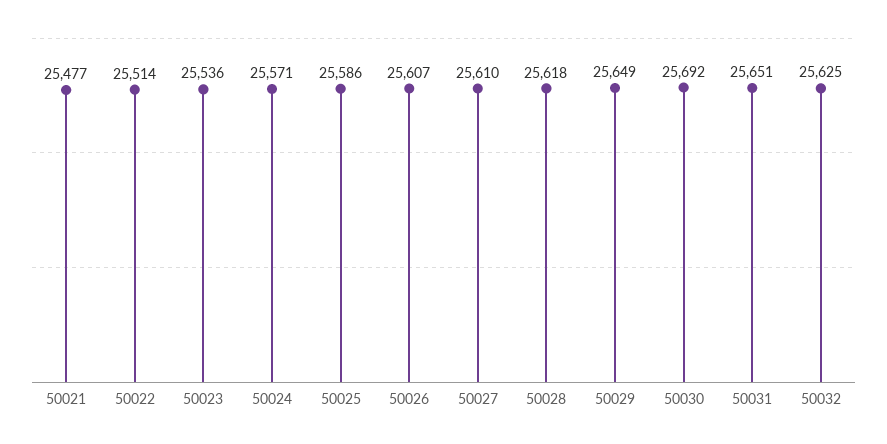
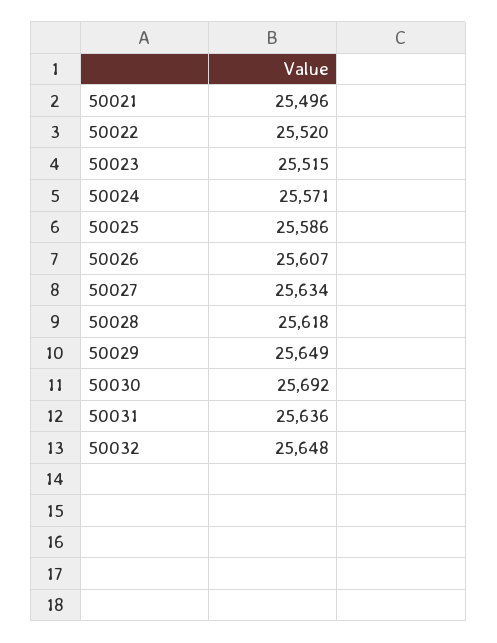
  {
-   "50021": 25477,
+   "50021": 25496,
-   "50022": 25514,
+   "50022": 25520,
-   "50023": 25536,
+   "50023": 25515,
    "50024": 25571,
    "50025": 25586,
    "50026": 25607,
-   "50027": 25610,
+   "50027": 25634,
    "50028": 25618,
    "50029": 25649,
    "50030": 25692,
-   "50031": 25651,
+   "50031": 25636,
-   "50032": 25625
+   "50032": 25648
  }

